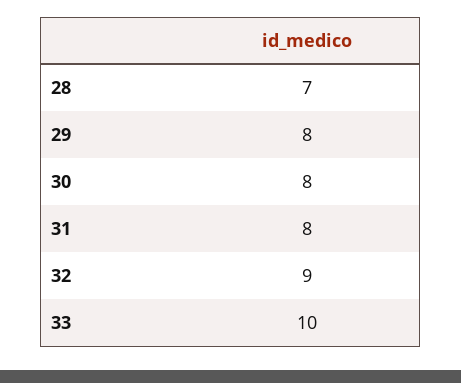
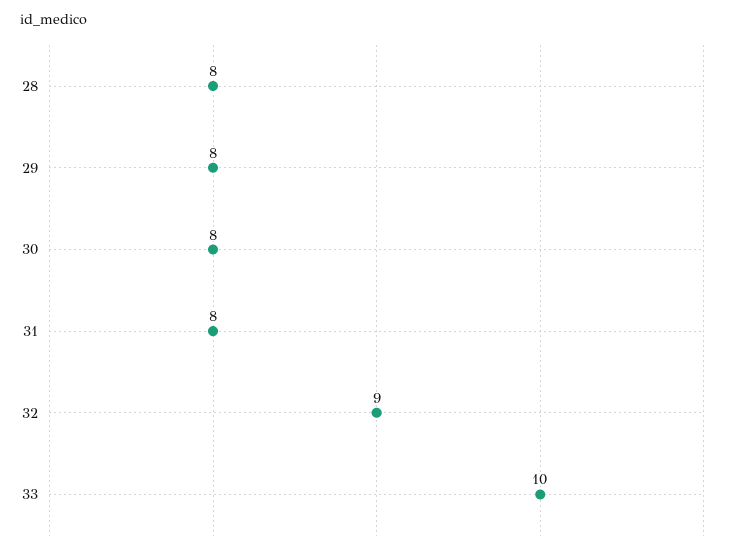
  {
-   "28": 7,
+   "28": 8,
    "29": 8,
    "30": 8,
    "31": 8,
    "32": 9,
    "33": 10
  }

